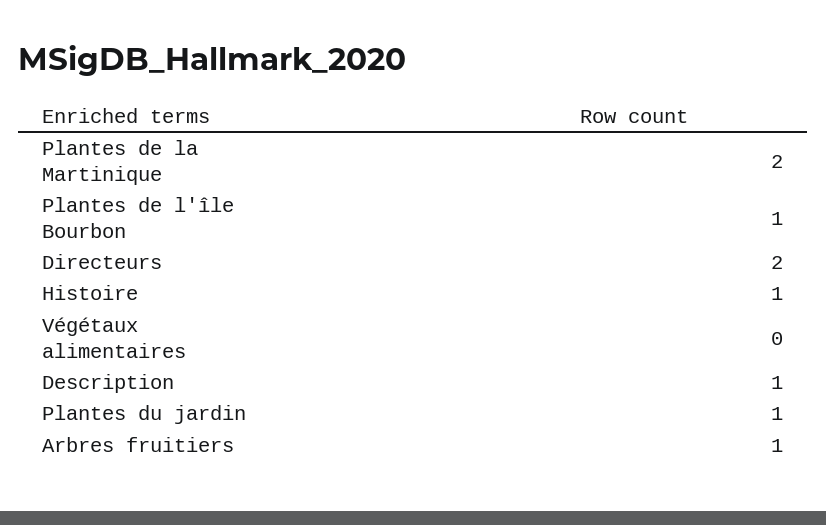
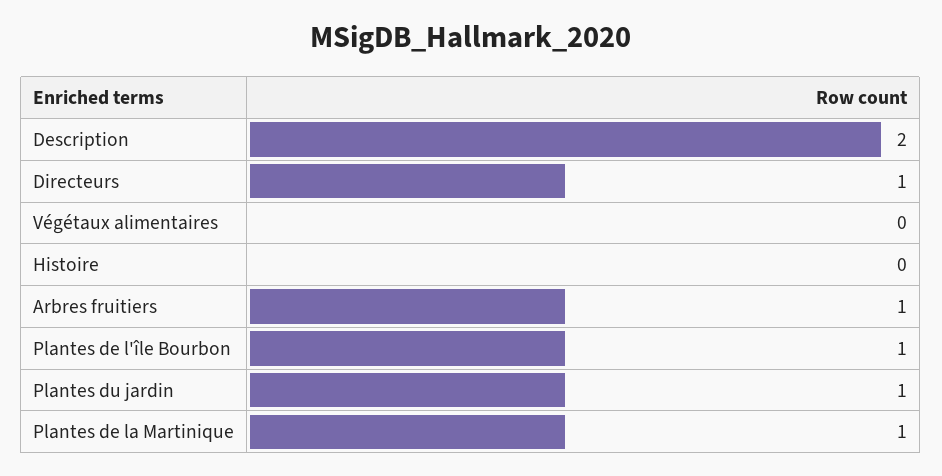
  {
-   "Plantes de la Martinique": 2,
+   "Plantes de la Martinique": 1,
    "Plantes de l'île Bourbon": 1,
-   "Directeurs": 2,
+   "Directeurs": 1,
-   "Histoire": 1,
+   "Histoire": 0,
    "Végétaux alimentaires": 0,
-   "Description": 1,
+   "Description": 2,
    "Plantes du jardin": 1,
    "Arbres fruitiers": 1
  }

